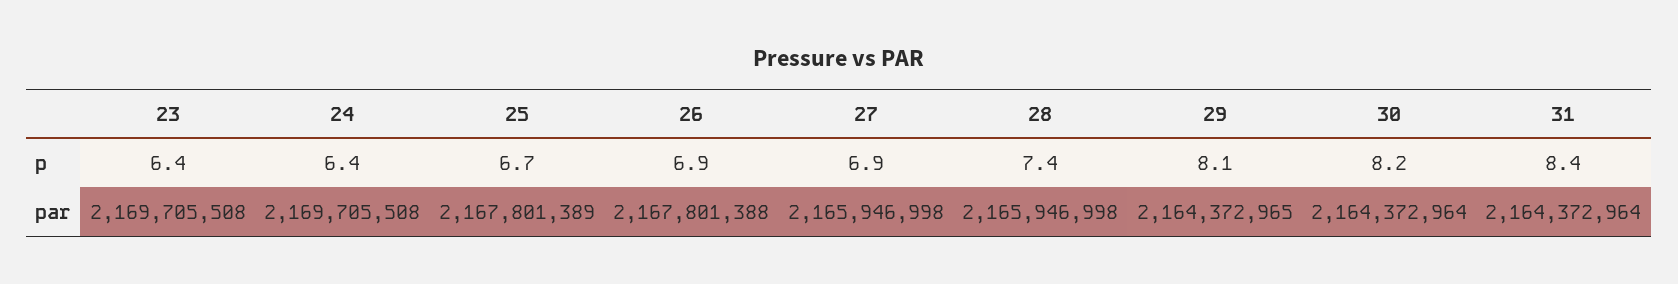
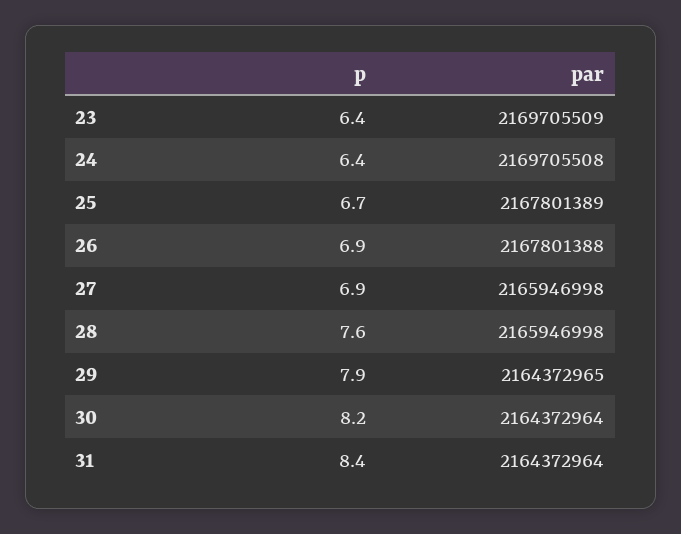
  {
    "23": {
      "p": 6.4,
-     "par": 2169705508
+     "par": 2169705509
    },
    "24": {
      "p": 6.4,
      "par": 2169705508
    },
    "25": {
      "p": 6.7,
      "par": 2167801389
    },
    "26": {
      "p": 6.9,
      "par": 2167801388
    },
    "27": {
      "p": 6.9,
      "par": 2165946998
    },
    "28": {
-     "p": 7.4,
+     "p": 7.6,
      "par": 2165946998
    },
    "29": {
-     "p": 8.1,
+     "p": 7.9,
      "par": 2164372965
    },
    "30": {
      "p": 8.2,
      "par": 2164372964
    },
    "31": {
      "p": 8.4,
      "par": 2164372964
    }
  }

